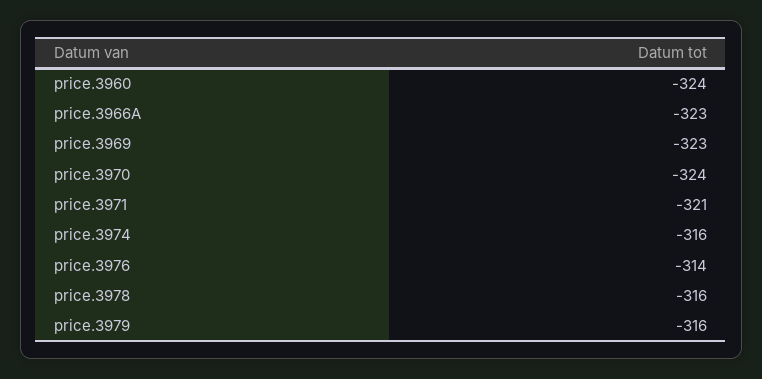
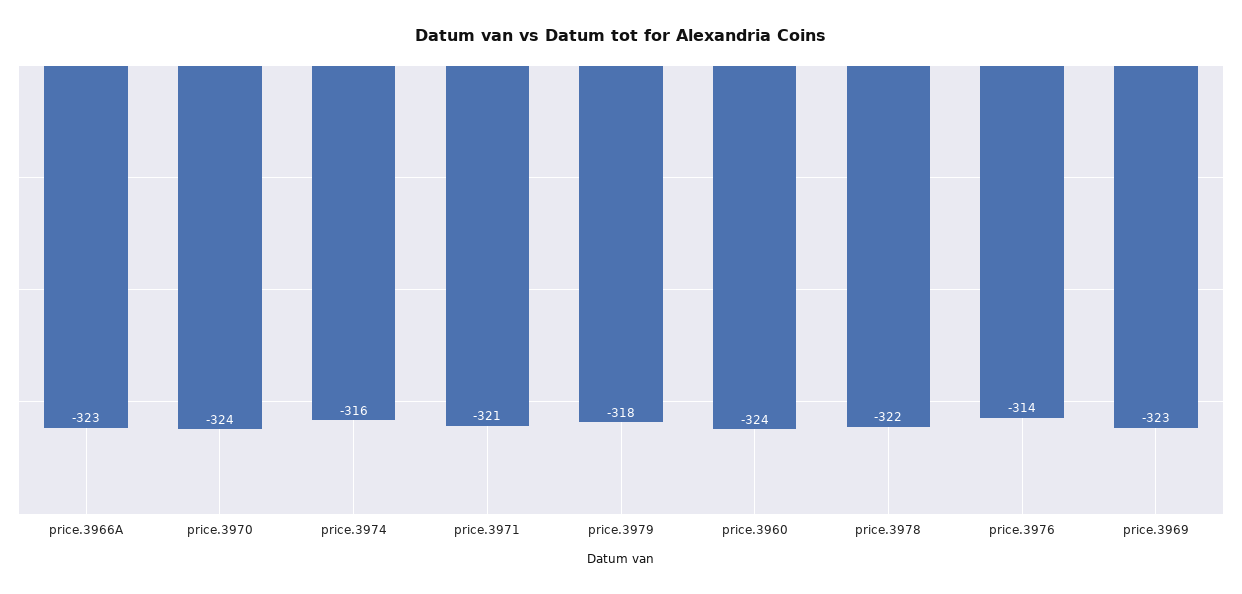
  {
    "price.3960": -324,
    "price.3966A": -323,
    "price.3969": -323,
    "price.3970": -324,
    "price.3971": -321,
    "price.3974": -316,
    "price.3976": -314,
-   "price.3978": -316,
+   "price.3978": -322,
-   "price.3979": -316
+   "price.3979": -318
  }

